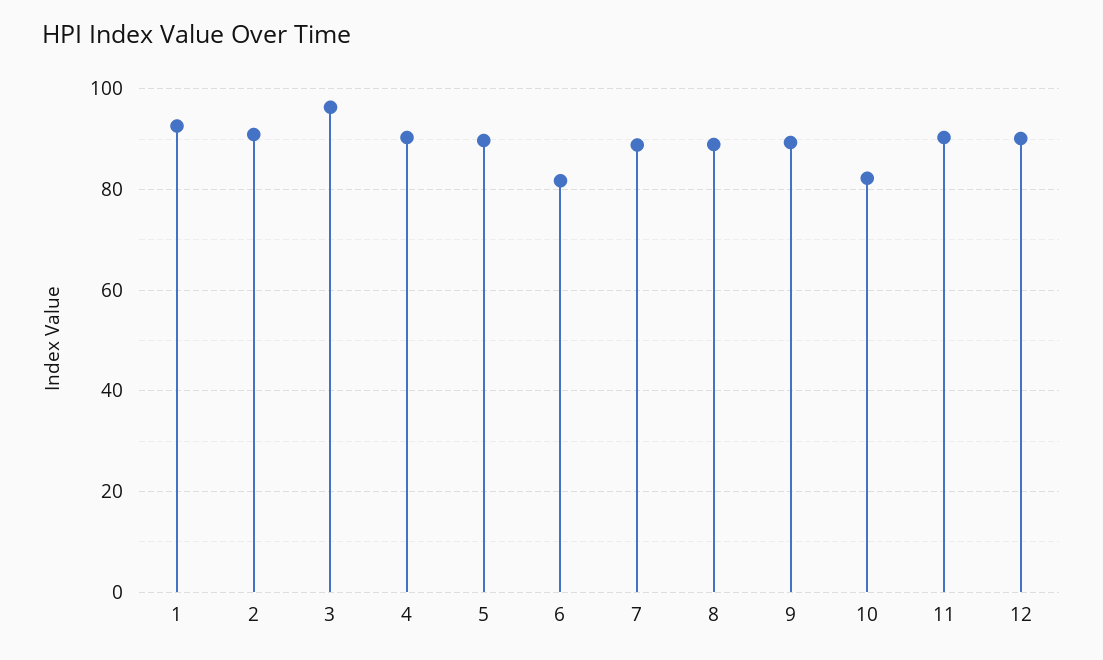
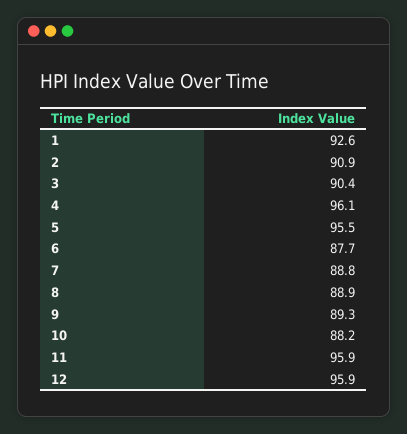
  {
    "1": 92.6,
    "2": 90.9,
-   "3": 96,
+   "3": 90.4,
-   "4": 90,
+   "4": 96.1,
-   "5": 90,
+   "5": 95.5,
-   "6": 82,
+   "6": 87.7,
    "7": 88.8,
    "8": 88.9,
    "9": 89.3,
-   "10": 82,
+   "10": 88.2,
-   "11": 90,
+   "11": 95.9,
-   "12": 90
+   "12": 95.9
  }

